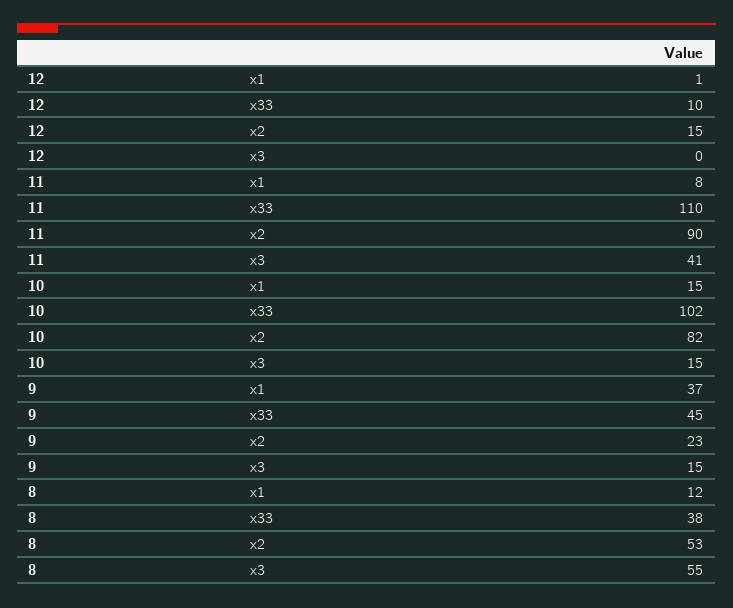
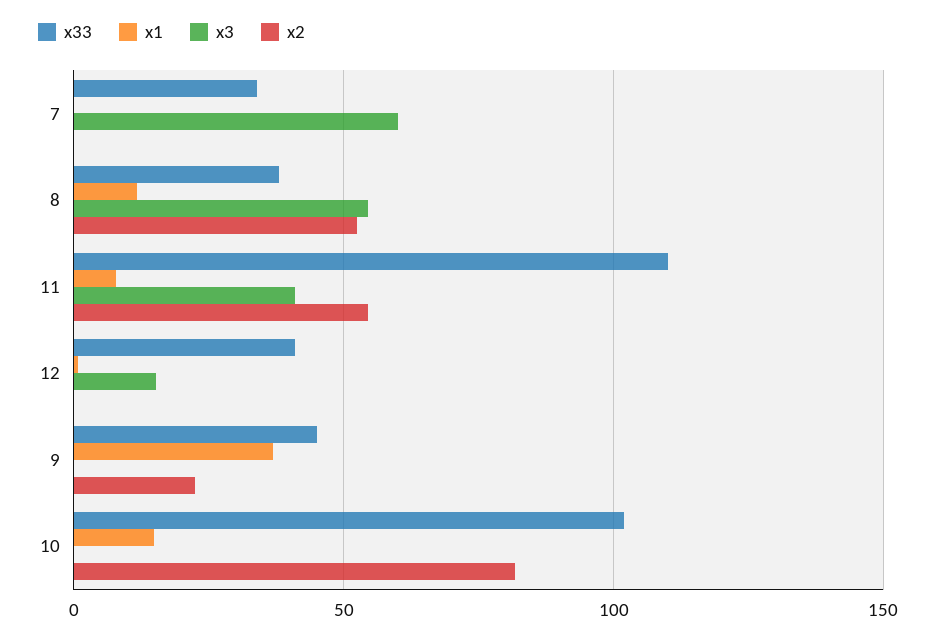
  {
    "x1": {
      "12": 1,
      "11": 8,
      "10": 15,
      "9": 37,
-     "8": 12
+     "8": 12,
+     "7": 0
    },
    "x33": {
-     "12": 10,
+     "12": 40,
      "11": 110,
      "10": 102,
      "9": 45,
-     "8": 38
+     "8": 38,
+     "7": 35
    },
    "x2": {
-     "12": 15,
+     "12": 0,
-     "11": 90,
+     "11": 55,
      "10": 82,
      "9": 23,
-     "8": 53
+     "8": 53,
+     "7": 0
    },
    "x3": {
-     "12": 0,
+     "12": 15,
      "11": 41,
-     "10": 15,
+     "10": 0,
-     "9": 15,
+     "9": 0,
-     "8": 55
+     "8": 55,
+     "7": 60
    }
  }

